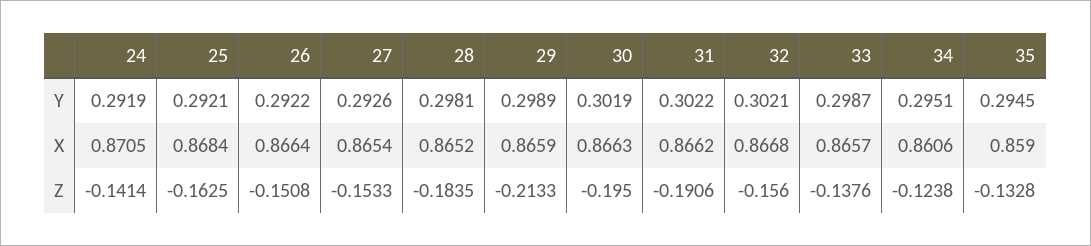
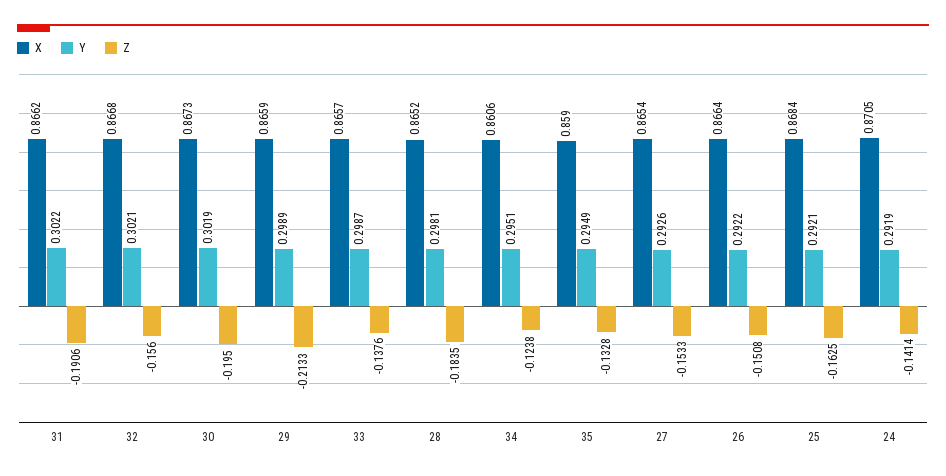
  {
    "Y": {
      "24": 0.2919,
      "25": 0.2921,
      "26": 0.2922,
      "27": 0.2926,
      "28": 0.2981,
      "29": 0.2989,
      "30": 0.3019,
      "31": 0.3022,
      "32": 0.3021,
      "33": 0.2987,
      "34": 0.2951,
-     "35": 0.2945
+     "35": 0.2949
    },
    "X": {
      "24": 0.8705,
      "25": 0.8684,
      "26": 0.8664,
      "27": 0.8654,
      "28": 0.8652,
      "29": 0.8659,
-     "30": 0.8663,
+     "30": 0.8673,
      "31": 0.8662,
      "32": 0.8668,
      "33": 0.8657,
      "34": 0.8606,
      "35": 0.859
    },
    "Z": {
      "24": -0.1414,
      "25": -0.1625,
      "26": -0.1508,
      "27": -0.1533,
      "28": -0.1835,
      "29": -0.2133,
      "30": -0.195,
      "31": -0.1906,
      "32": -0.156,
      "33": -0.1376,
      "34": -0.1238,
      "35": -0.1328
    }
  }

